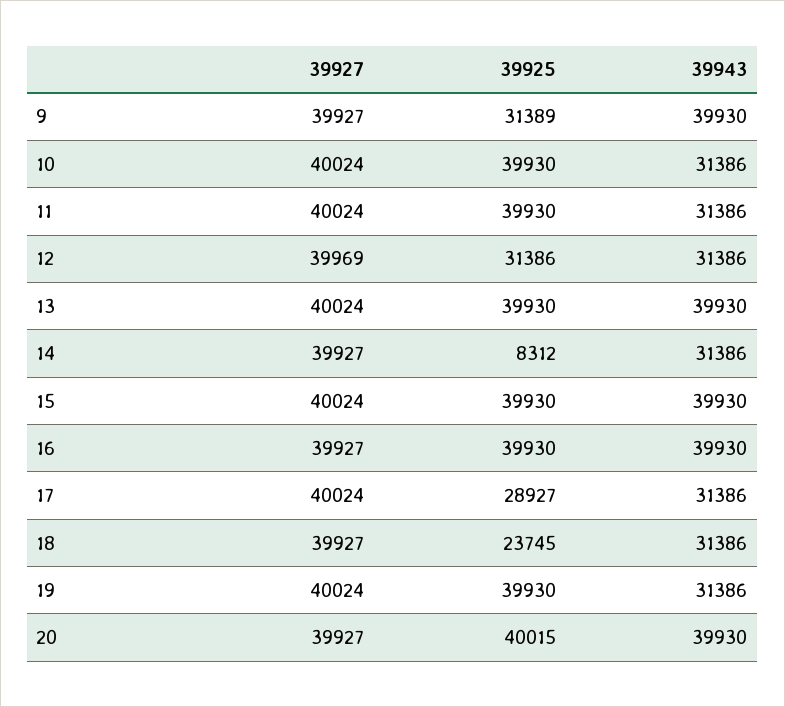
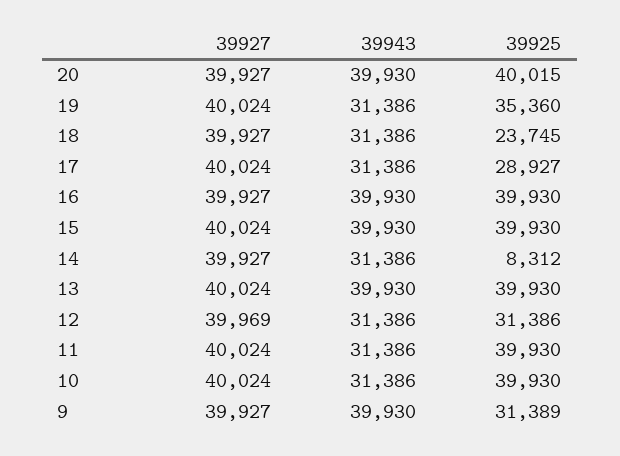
  {
    "39927": {
      "9": 39927,
      "10": 40024,
      "11": 40024,
      "12": 39969,
      "13": 40024,
      "14": 39927,
      "15": 40024,
      "16": 39927,
      "17": 40024,
      "18": 39927,
      "19": 40024,
      "20": 39927
    },
    "39925": {
      "9": 31389,
      "10": 39930,
      "11": 39930,
      "12": 31386,
      "13": 39930,
      "14": 8312,
      "15": 39930,
      "16": 39930,
      "17": 28927,
      "18": 23745,
-     "19": 39930,
+     "19": 35360,
      "20": 40015
    },
    "39943": {
      "9": 39930,
      "10": 31386,
      "11": 31386,
      "12": 31386,
      "13": 39930,
      "14": 31386,
      "15": 39930,
      "16": 39930,
      "17": 31386,
      "18": 31386,
      "19": 31386,
      "20": 39930
    }
  }

